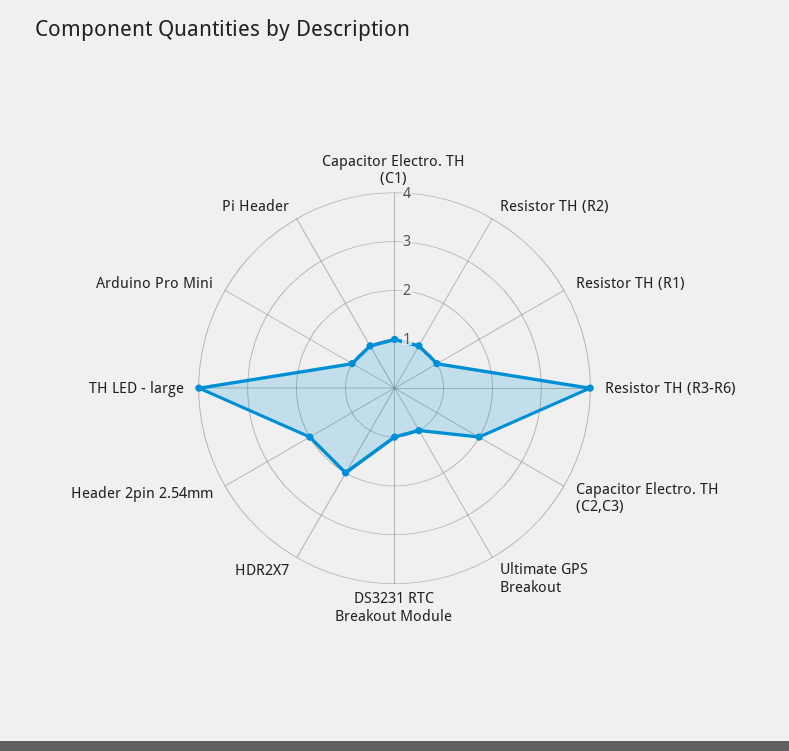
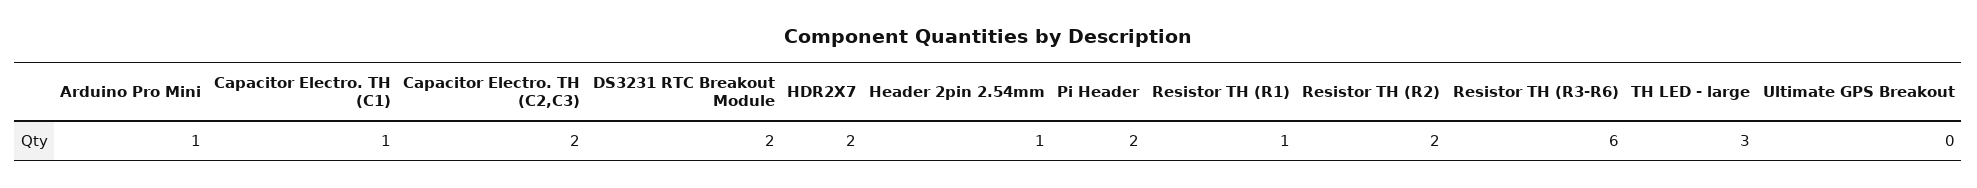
  {
    "Capacitor Electro. TH (C1)": 1,
-   "Resistor TH (R2)": 1,
+   "Resistor TH (R2)": 2,
    "Resistor TH (R1)": 1,
-   "Resistor TH (R3-R6)": 4,
+   "Resistor TH (R3-R6)": 6,
    "Capacitor Electro. TH (C2,C3)": 2,
-   "Ultimate GPS Breakout": 1,
+   "Ultimate GPS Breakout": 0,
-   "DS3231 RTC Breakout Module": 1,
+   "DS3231 RTC Breakout Module": 2,
    "HDR2X7": 2,
-   "Header 2pin 2.54mm": 2,
+   "Header 2pin 2.54mm": 1,
-   "TH LED - large": 4,
+   "TH LED - large": 3,
    "Arduino Pro Mini": 1,
-   "Pi Header": 1
+   "Pi Header": 2
  }

